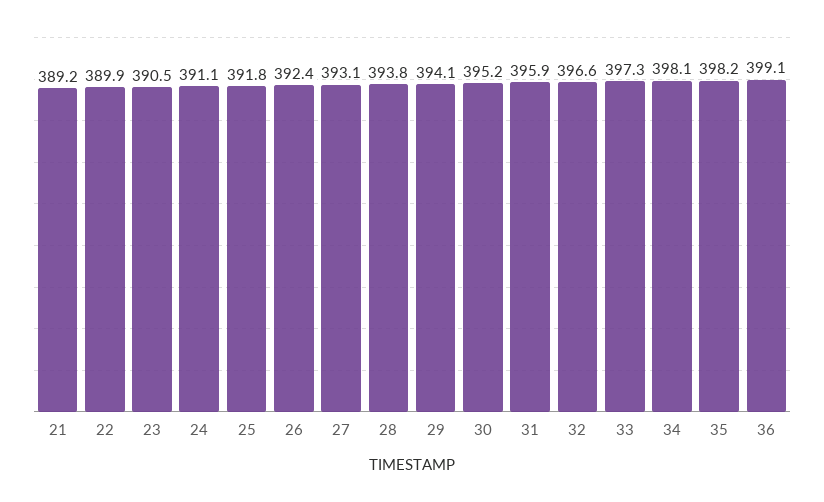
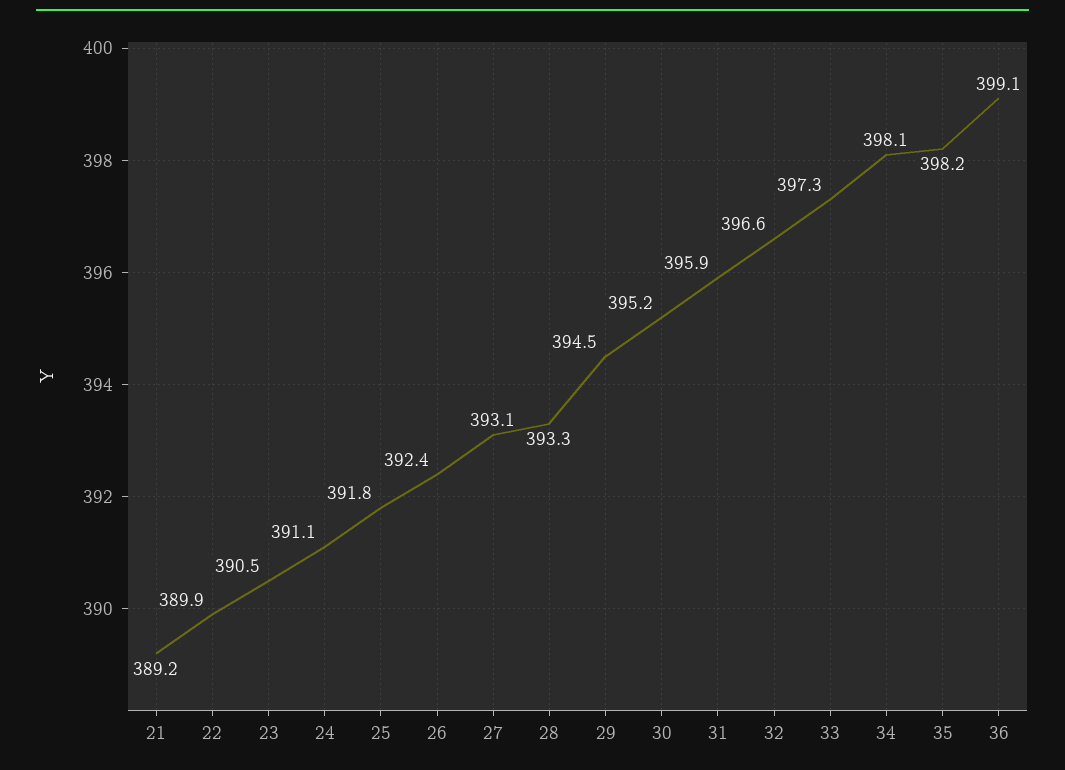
  {
    "21": 389.2,
    "22": 389.9,
    "23": 390.5,
    "24": 391.1,
    "25": 391.8,
    "26": 392.4,
    "27": 393.1,
-   "28": 393.8,
+   "28": 393.3,
-   "29": 394.1,
+   "29": 394.5,
    "30": 395.2,
    "31": 395.9,
    "32": 396.6,
    "33": 397.3,
    "34": 398.1,
    "35": 398.2,
    "36": 399.1
  }

